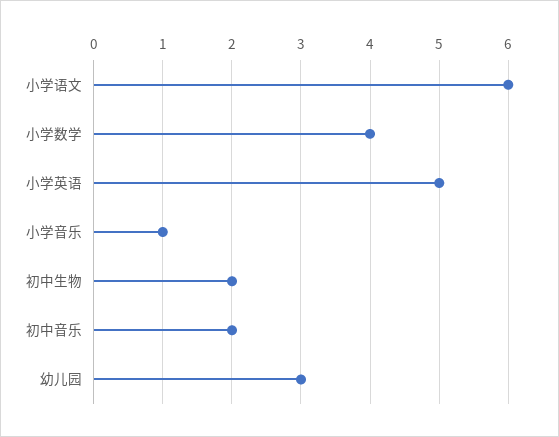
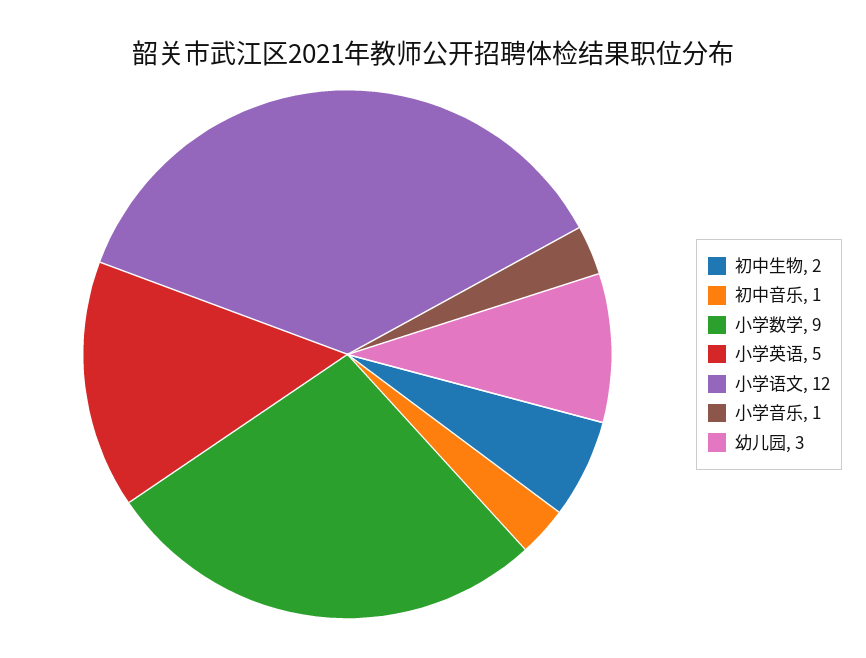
  {
-   "小学语文": 6,
+   "小学语文": 12,
-   "小学数学": 4,
+   "小学数学": 9,
    "小学英语": 5,
    "小学音乐": 1,
    "初中生物": 2,
-   "初中音乐": 2,
+   "初中音乐": 1,
    "幼儿园": 3
  }

